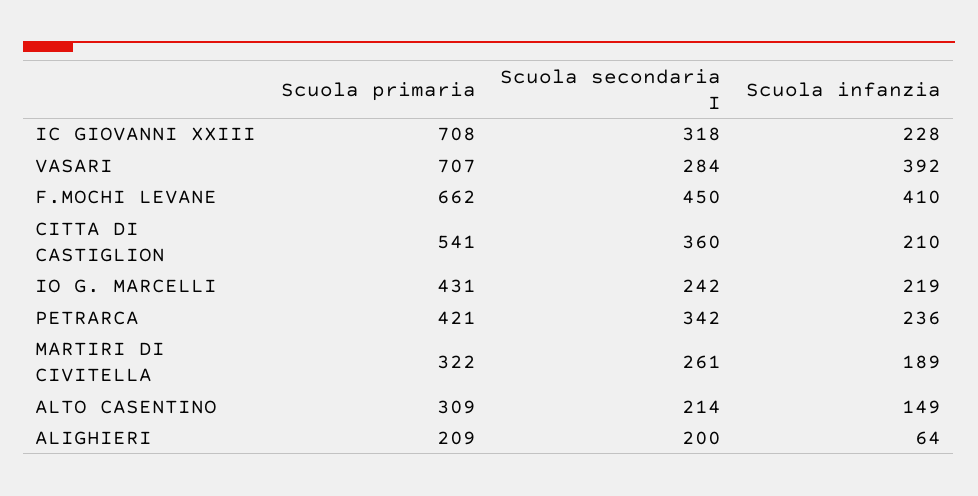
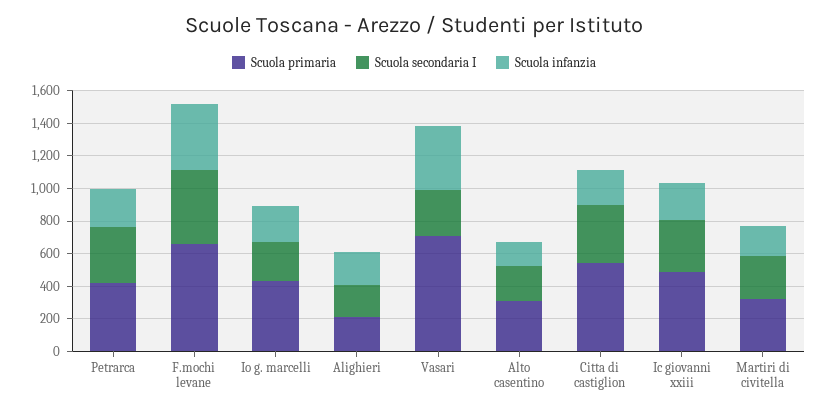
  {
    "Scuola primaria": {
-     "IC GIOVANNI XXIII": 708,
+     "IC GIOVANNI XXIII": 500,
      "VASARI": 707,
      "F.MOCHI LEVANE": 662,
      "CITTA DI CASTIGLION": 541,
      "IO G. MARCELLI": 431,
      "PETRARCA": 421,
      "MARTIRI DI CIVITELLA": 322,
      "ALTO CASENTINO": 309,
      "ALIGHIERI": 209
    },
    "Scuola secondaria I": {
      "IC GIOVANNI XXIII": 318,
      "VASARI": 284,
      "F.MOCHI LEVANE": 450,
      "CITTA DI CASTIGLION": 360,
      "IO G. MARCELLI": 242,
      "PETRARCA": 342,
      "MARTIRI DI CIVITELLA": 261,
      "ALTO CASENTINO": 214,
      "ALIGHIERI": 200
    },
    "Scuola infanzia": {
      "IC GIOVANNI XXIII": 228,
      "VASARI": 392,
      "F.MOCHI LEVANE": 410,
      "CITTA DI CASTIGLION": 210,
      "IO G. MARCELLI": 219,
      "PETRARCA": 236,
      "MARTIRI DI CIVITELLA": 189,
      "ALTO CASENTINO": 149,
-     "ALIGHIERI": 64
+     "ALIGHIERI": 200
    }
  }

